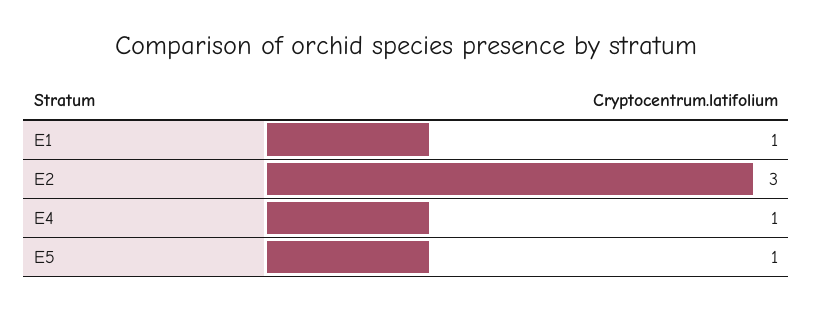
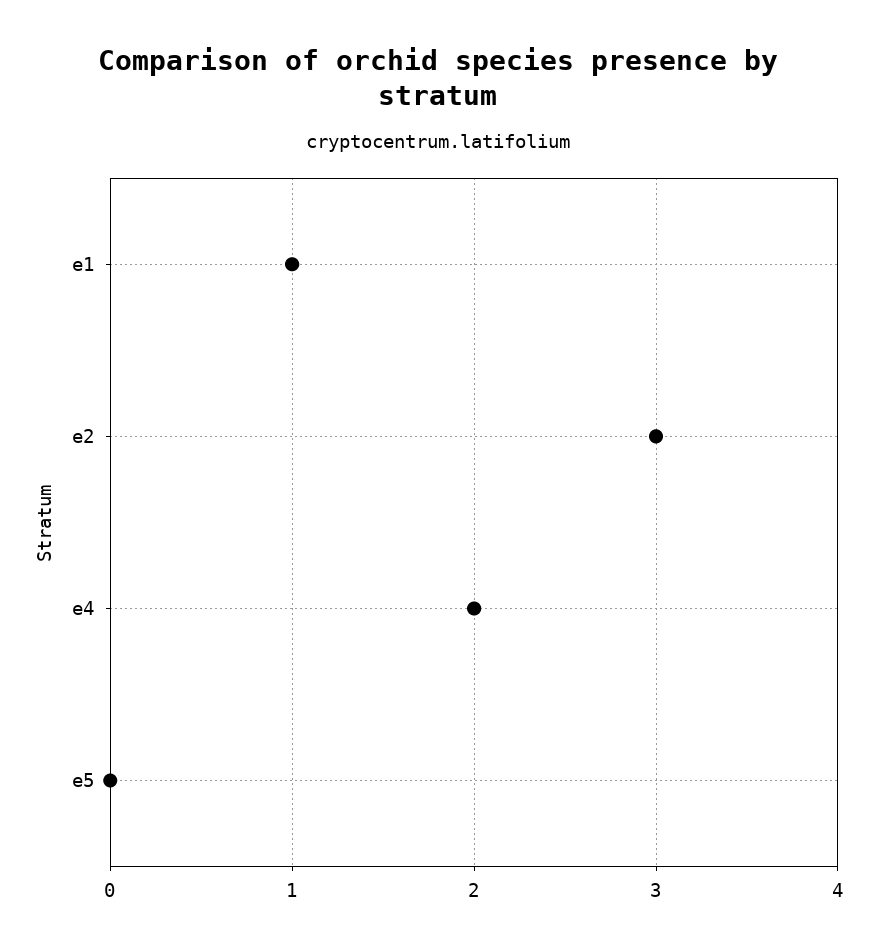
  {
    "E1": 1,
    "E2": 3,
-   "E4": 1,
+   "E4": 2,
-   "E5": 1
+   "E5": 0
  }

